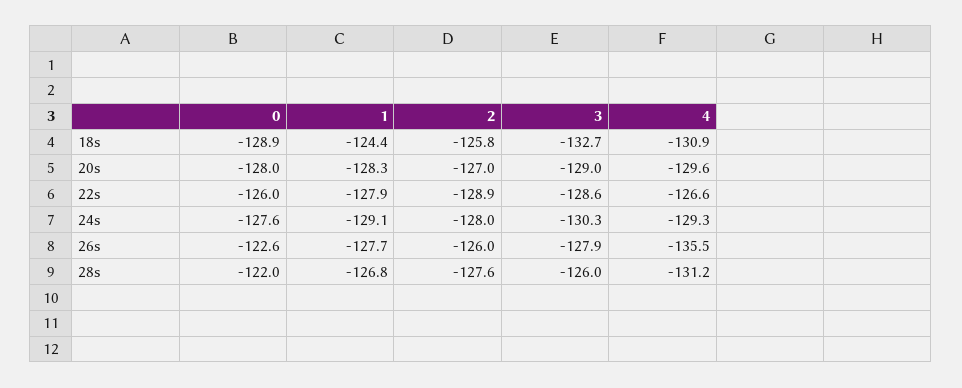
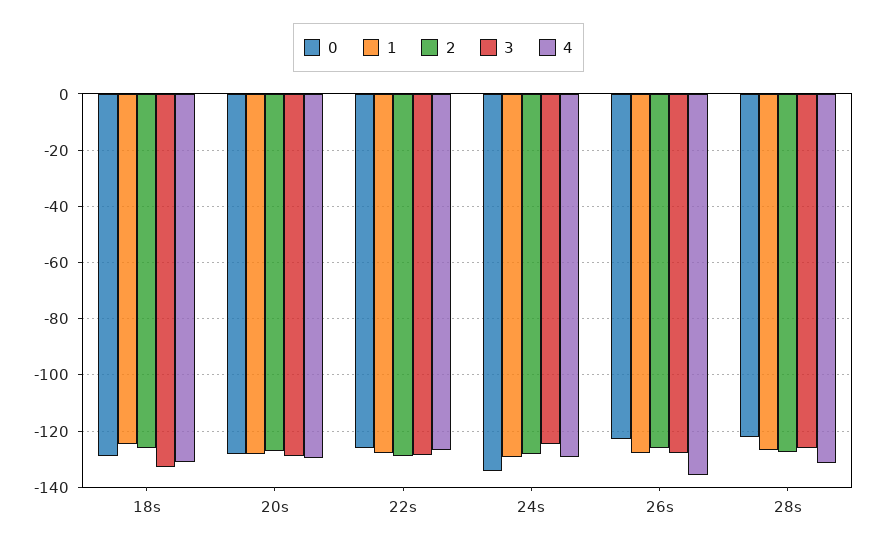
  {
    "0": {
      "18s": -128.9,
      "20s": -128,
      "22s": -126,
-     "24s": -127.6,
+     "24s": -135,
      "26s": -122.6,
      "28s": -122
    },
    "1": {
      "18s": -124.4,
      "20s": -128.3,
      "22s": -127.9,
      "24s": -129.1,
      "26s": -127.7,
      "28s": -126.8
    },
    "2": {
      "18s": -125.8,
      "20s": -127,
      "22s": -128.9,
      "24s": -128,
      "26s": -126,
      "28s": -127.6
    },
    "3": {
      "18s": -132.7,
      "20s": -129,
      "22s": -128.6,
-     "24s": -130.3,
+     "24s": -125,
      "26s": -127.9,
      "28s": -126
    },
    "4": {
      "18s": -130.9,
      "20s": -129.6,
      "22s": -126.6,
      "24s": -129.3,
      "26s": -135.5,
      "28s": -131.2
    }
  }

